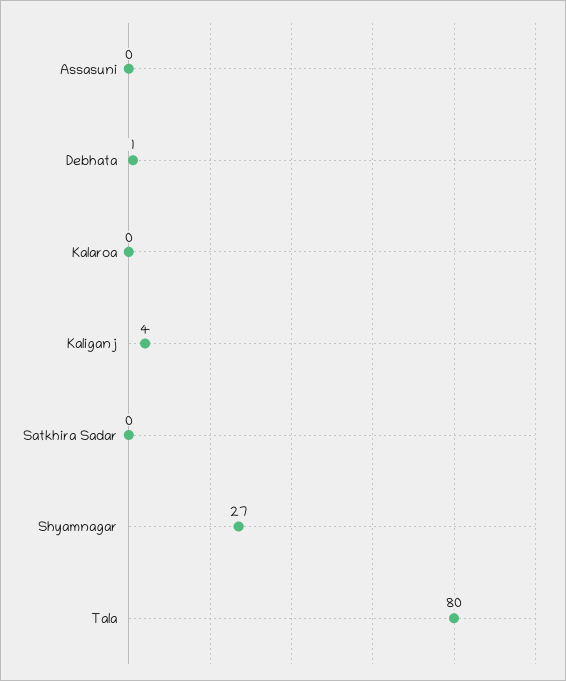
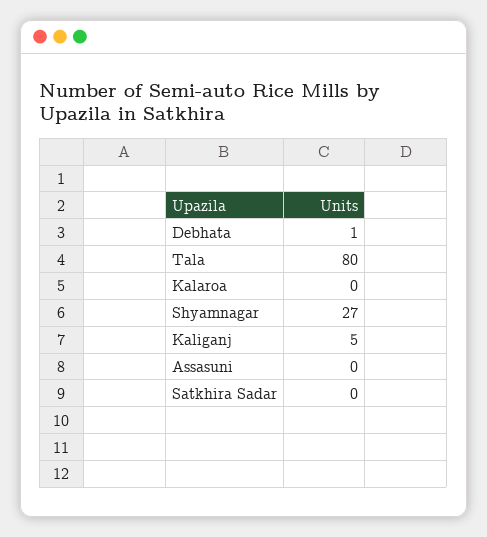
  {
    "Assasuni": 0,
    "Debhata": 1,
    "Kalaroa": 0,
-   "Kaliganj": 4,
+   "Kaliganj": 5,
    "Satkhira Sadar": 0,
    "Shyamnagar": 27,
    "Tala": 80
  }

